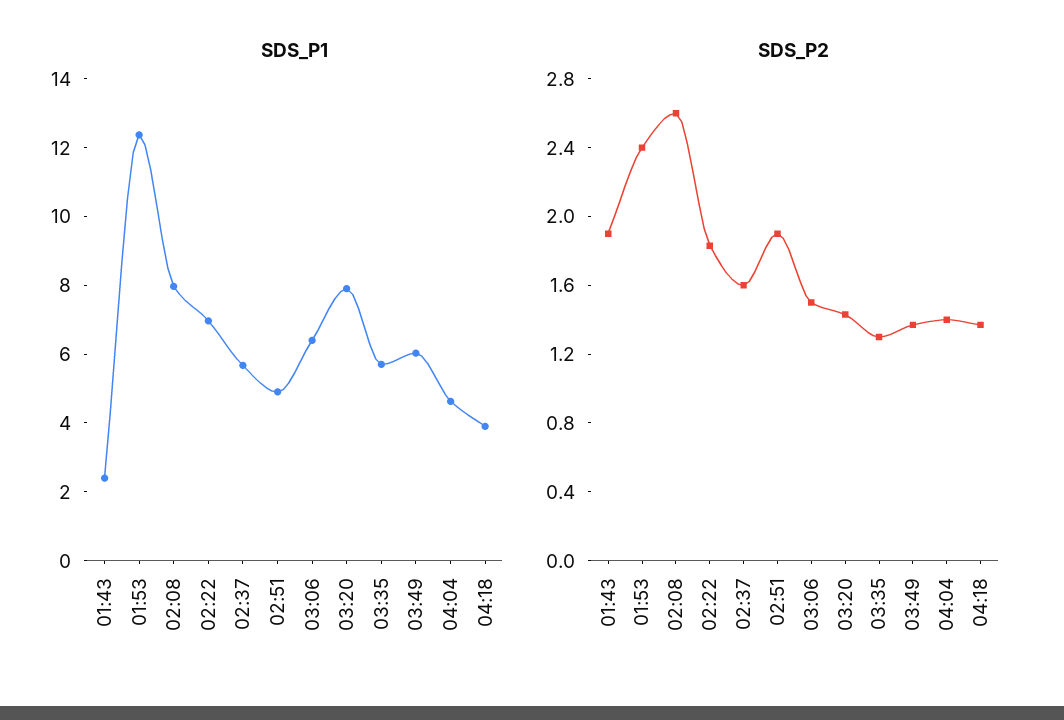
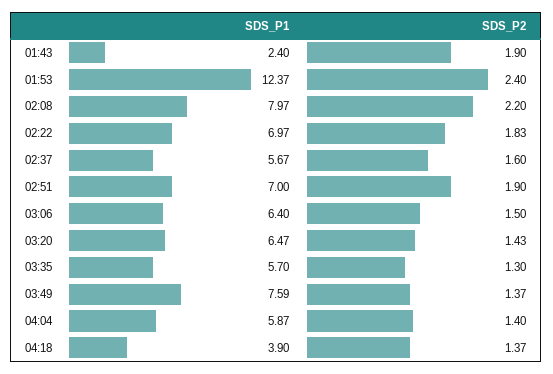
  {
    "SDS_P1": {
      "01:43": 2.4,
      "01:53": 12.37,
      "02:08": 7.97,
      "02:22": 6.97,
      "02:37": 5.67,
-     "02:51": 5,
+     "02:51": 7,
      "03:06": 6.4,
-     "03:20": 8,
+     "03:20": 6.47,
      "03:35": 5.7,
-     "03:49": 6,
+     "03:49": 7.59,
-     "04:04": 4.5,
+     "04:04": 5.87,
      "04:18": 3.9
    },
    "SDS_P2": {
      "01:43": 1.9,
      "01:53": 2.4,
-     "02:08": 2.6,
+     "02:08": 2.2,
      "02:22": 1.83,
      "02:37": 1.6,
      "02:51": 1.9,
      "03:06": 1.5,
      "03:20": 1.43,
      "03:35": 1.3,
      "03:49": 1.37,
      "04:04": 1.4,
      "04:18": 1.37
    }
  }

